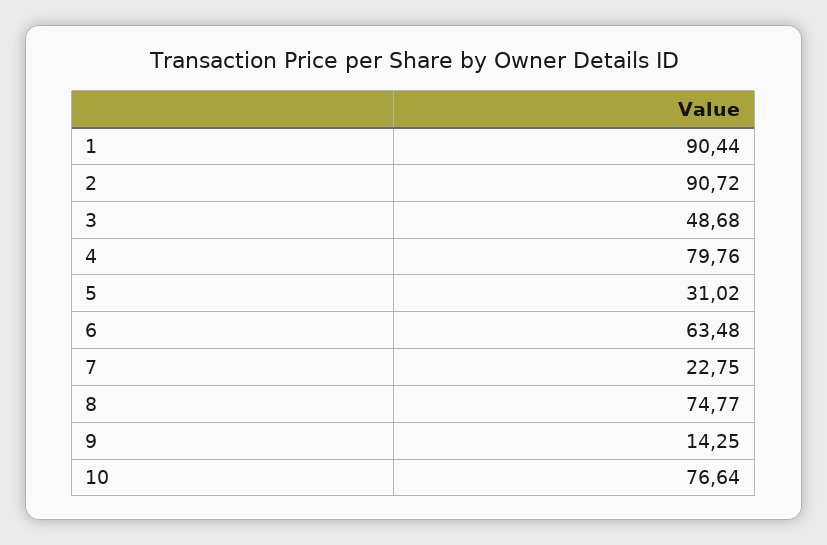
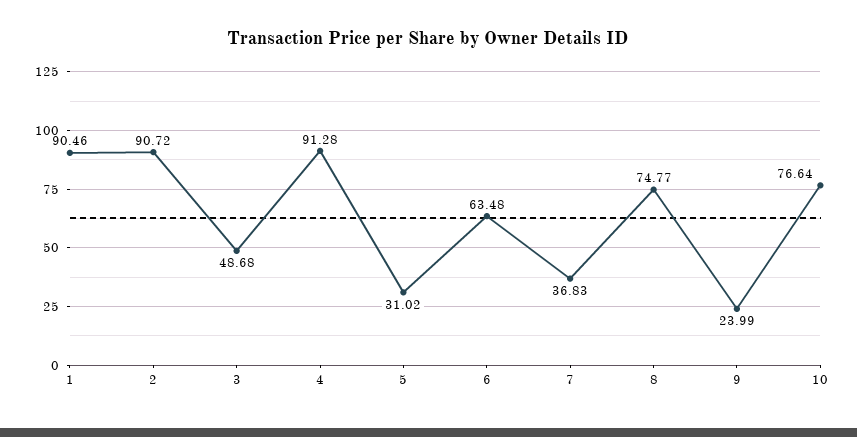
  {
-   "1": 90.44,
+   "1": 90.46,
    "2": 90.72,
    "3": 48.68,
-   "4": 79.76,
+   "4": 91.28,
    "5": 31.02,
    "6": 63.48,
-   "7": 22.75,
+   "7": 36.83,
    "8": 74.77,
-   "9": 14.25,
+   "9": 23.99,
    "10": 76.64
  }

